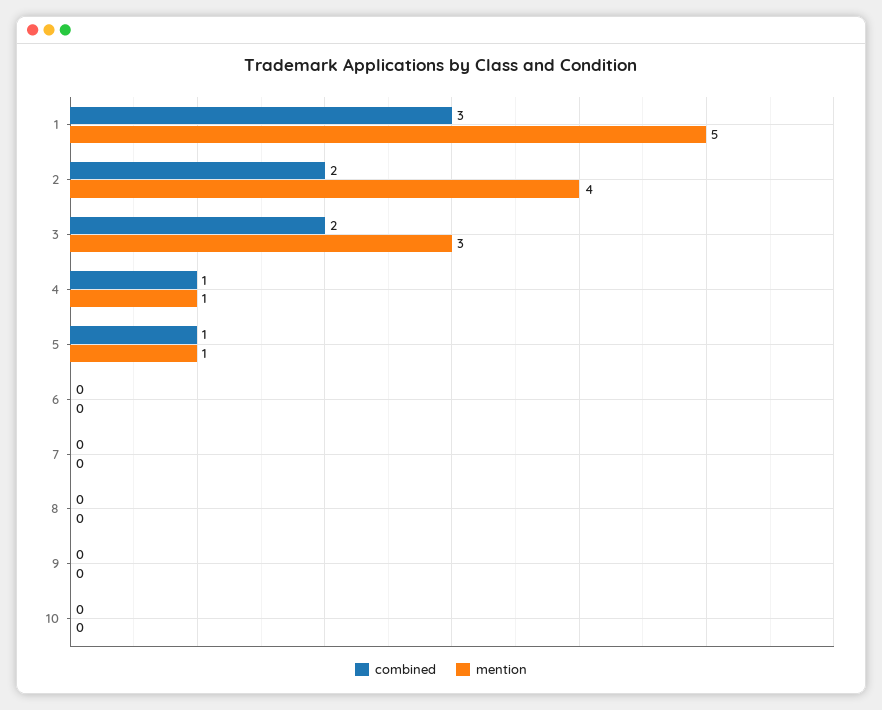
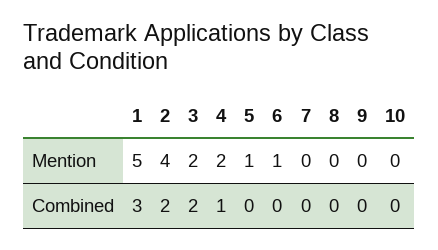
  {
    "combined": {
      "1": 3,
      "2": 2,
      "3": 2,
      "4": 1,
-     "5": 1,
+     "5": 0,
      "6": 0,
      "7": 0,
      "8": 0,
      "9": 0,
      "10": 0
    },
    "mention": {
      "1": 5,
      "2": 4,
-     "3": 3,
+     "3": 2,
-     "4": 1,
+     "4": 2,
      "5": 1,
-     "6": 0,
+     "6": 1,
      "7": 0,
      "8": 0,
      "9": 0,
      "10": 0
    }
  }

